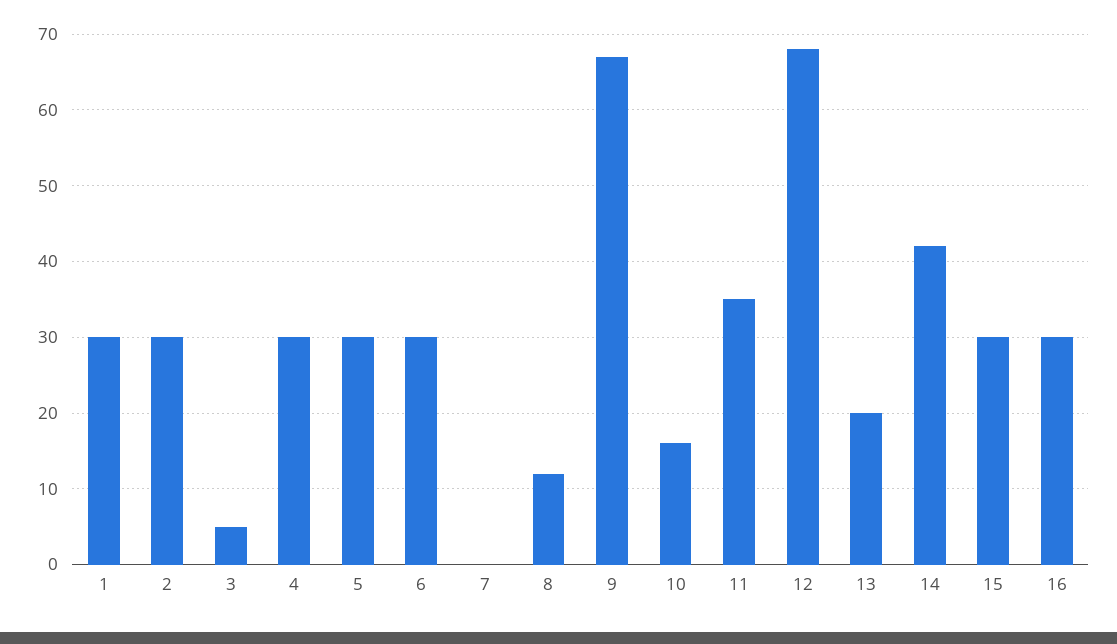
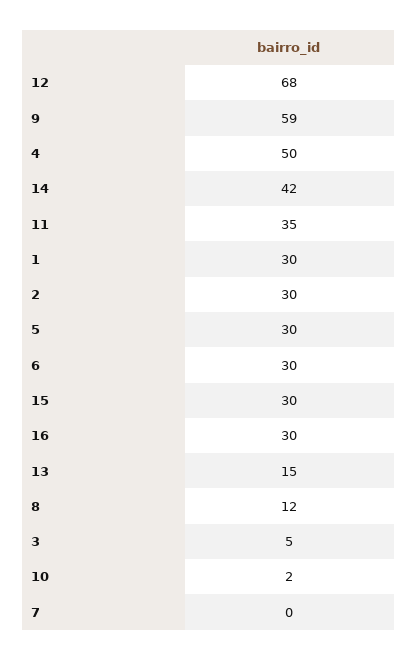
  {
    "1": 30,
    "2": 30,
    "3": 5,
-   "4": 30,
+   "4": 50,
    "5": 30,
    "6": 30,
    "7": 0,
    "8": 12,
-   "9": 67,
+   "9": 59,
-   "10": 16,
+   "10": 2,
    "11": 35,
    "12": 68,
-   "13": 20,
+   "13": 15,
    "14": 42,
    "15": 30,
    "16": 30
  }

